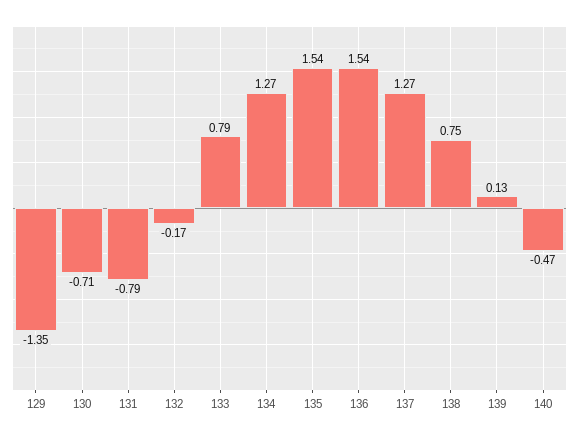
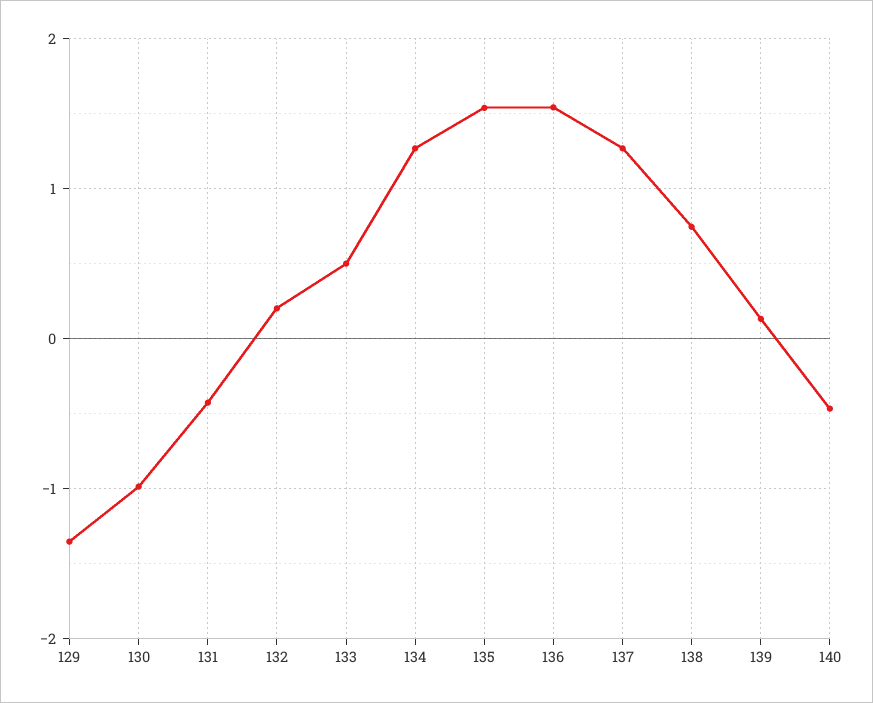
  {
    "129": -1.35,
-   "130": -0.71,
+   "130": -1,
-   "131": -0.79,
+   "131": -0.4,
-   "132": -0.17,
+   "132": 0.2,
-   "133": 0.79,
+   "133": 0.5,
    "134": 1.27,
    "135": 1.54,
    "136": 1.54,
    "137": 1.27,
    "138": 0.75,
    "139": 0.13,
    "140": -0.47
  }

